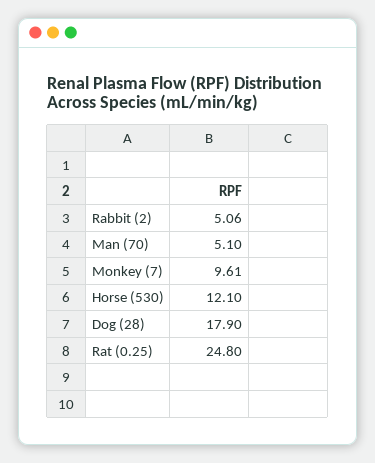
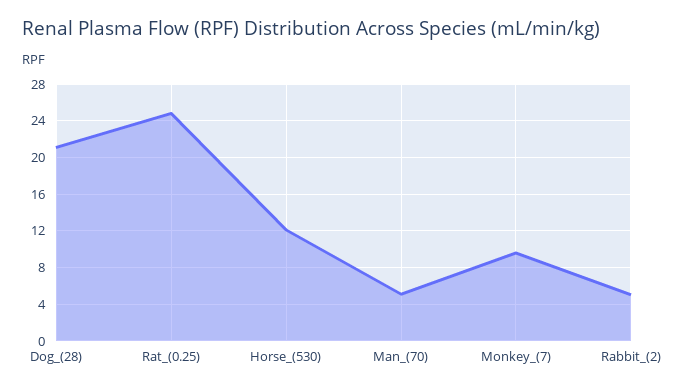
  {
    "Rabbit (2)": 5.06,
    "Man (70)": 5.1,
    "Monkey (7)": 9.61,
    "Horse (530)": 12.1,
-   "Dog (28)": 17.9,
+   "Dog (28)": 21,
    "Rat (0.25)": 24.8
  }

